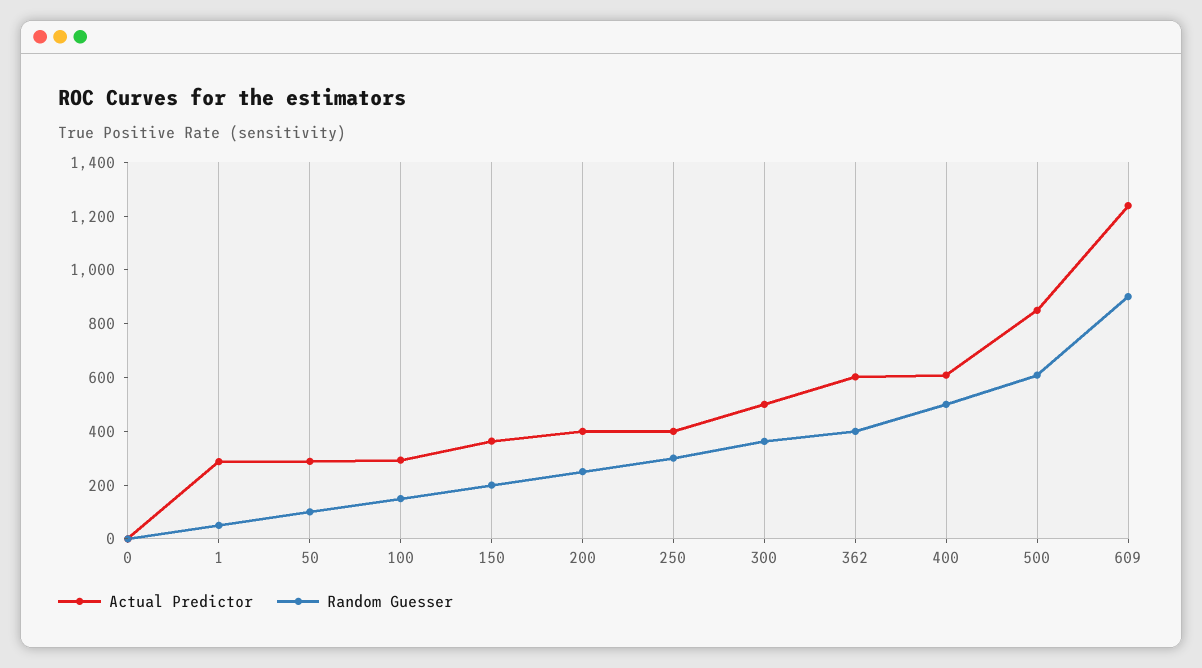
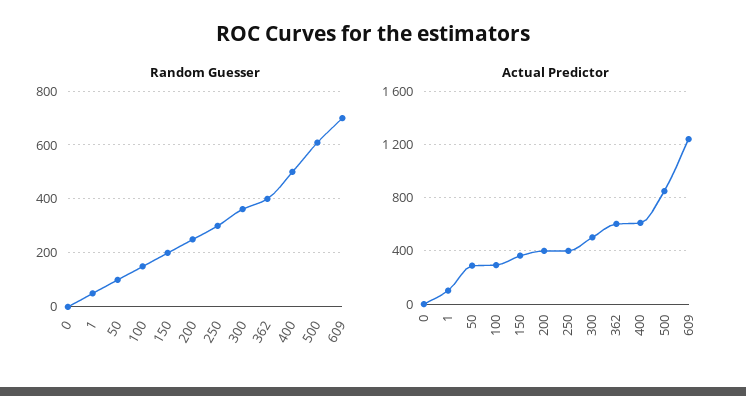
  {
    "Actual Predictor": {
      "0": 0,
-     "1": 300,
+     "1": 100,
      "50": 300,
      "100": 300,
      "150": 350,
      "200": 400,
      "250": 400,
      "300": 500,
      "362": 600,
      "400": 600,
      "500": 850,
      "609": 1250
    },
    "Random Guesser": {
      "0": 0,
      "1": 50,
      "50": 100,
      "100": 150,
      "150": 200,
      "200": 250,
      "250": 300,
      "300": 350,
      "362": 400,
      "400": 500,
      "500": 600,
-     "609": 900
+     "609": 700
    }
  }

